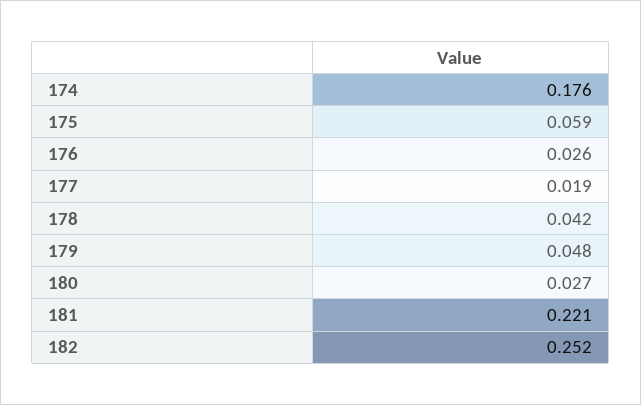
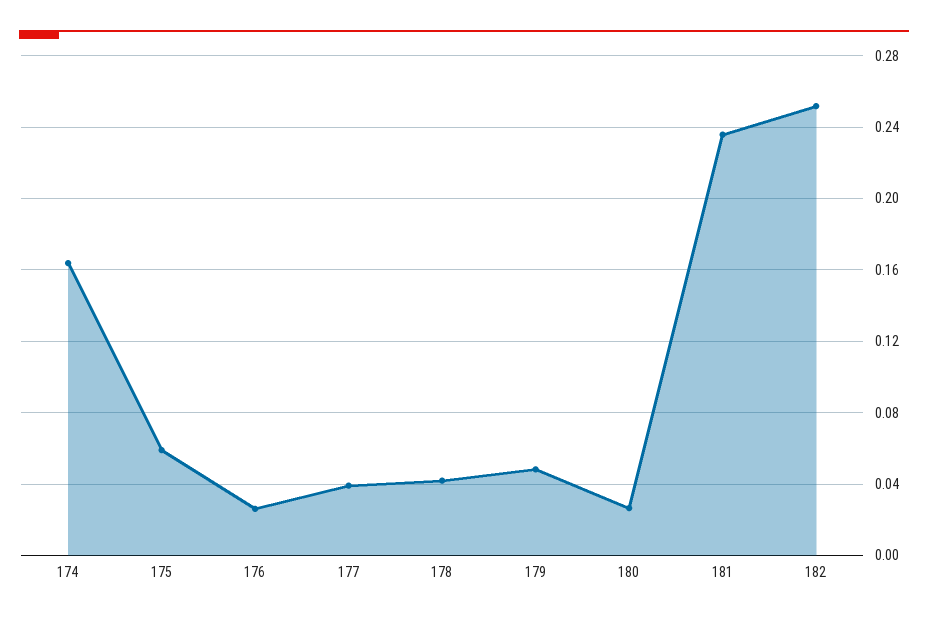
  {
-   "174": 0.176,
+   "174": 0.165,
    "175": 0.059,
    "176": 0.026,
-   "177": 0.019,
+   "177": 0.04,
    "178": 0.042,
    "179": 0.048,
    "180": 0.027,
-   "181": 0.221,
+   "181": 0.235,
    "182": 0.252
  }

